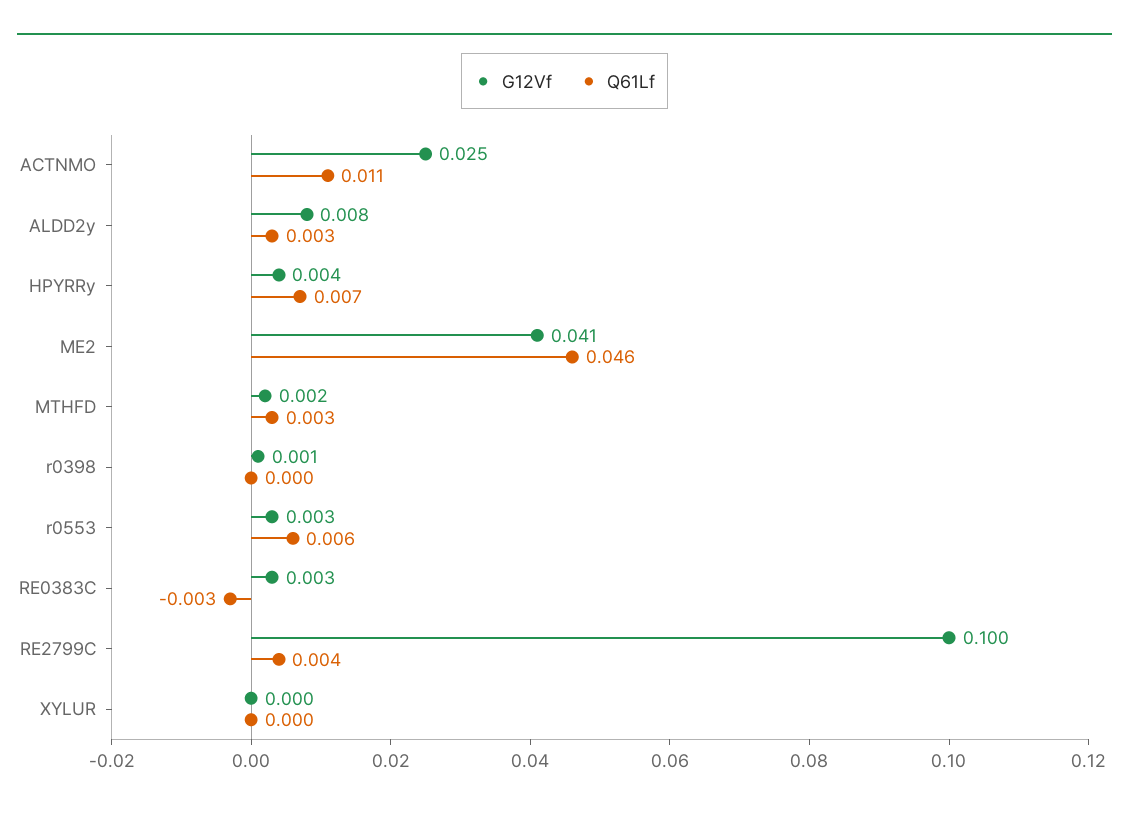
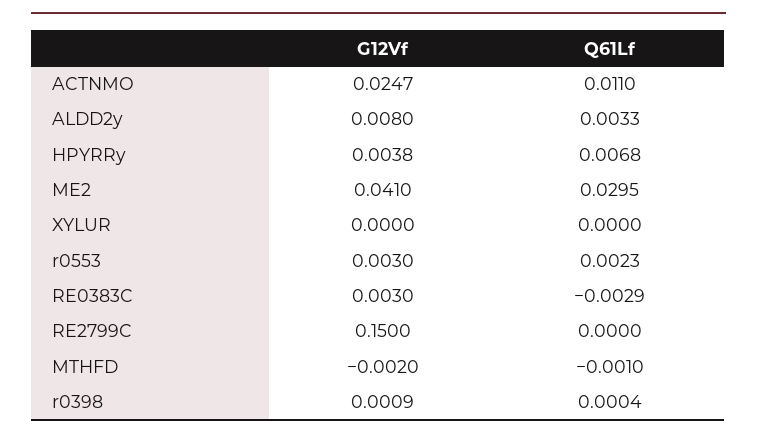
  {
    "G12Vf": {
      "ACTNMO": 0.0247,
      "ALDD2y": 0.008,
      "HPYRRy": 0.0038,
      "ME2": 0.041,
-     "MTHFD": 0.002,
+     "MTHFD": -0.002,
      "r0398": 0.0009,
      "r0553": 0.003,
      "RE0383C": 0.003,
-     "RE2799C": 0.1,
+     "RE2799C": 0.15,
      "XYLUR": 0
    },
    "Q61Lf": {
      "ACTNMO": 0.011,
      "ALDD2y": 0.0033,
      "HPYRRy": 0.0068,
-     "ME2": 0.046,
+     "ME2": 0.0295,
-     "MTHFD": 0.003,
+     "MTHFD": -0.001,
      "r0398": 0.0004,
-     "r0553": 0.006,
+     "r0553": 0.0023,
      "RE0383C": -0.0029,
-     "RE2799C": 0.004,
+     "RE2799C": 0,
      "XYLUR": 0
    }
  }

